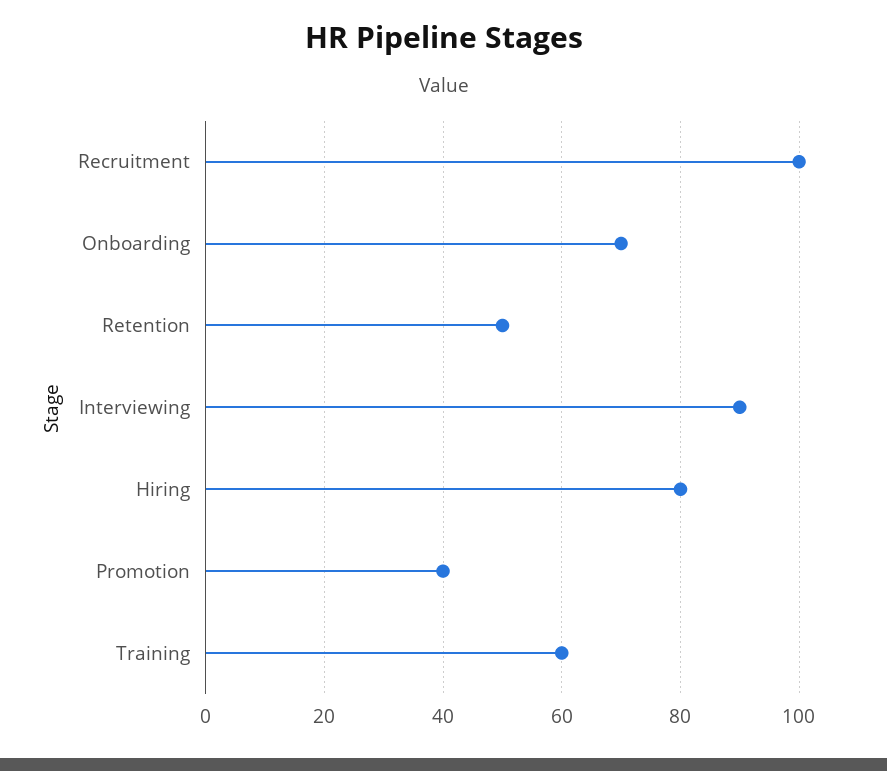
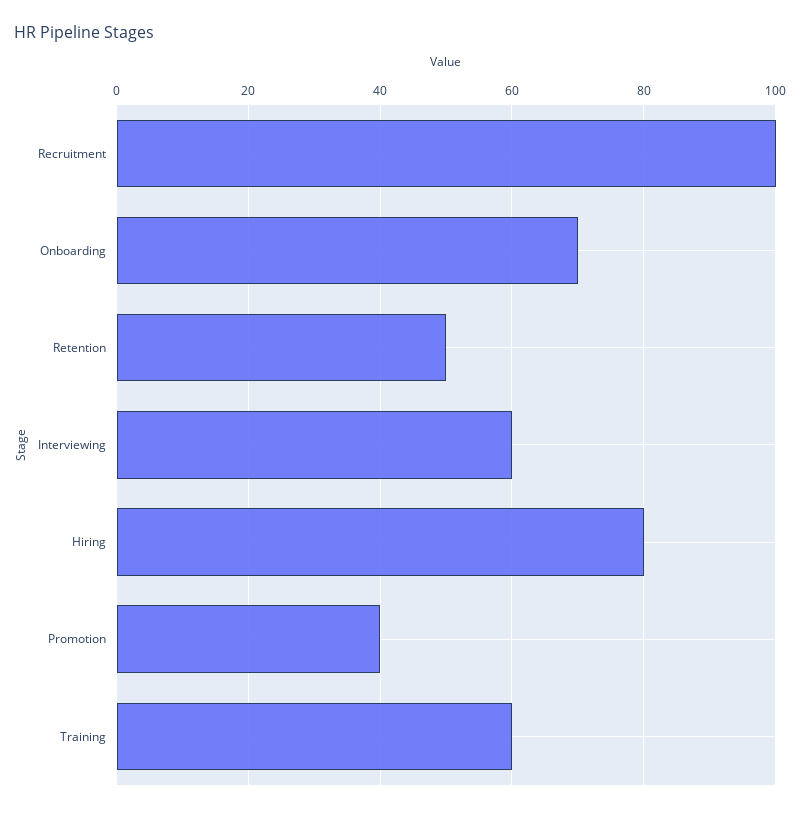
  {
    "Recruitment": 100,
    "Onboarding": 70,
    "Retention": 50,
-   "Interviewing": 90,
+   "Interviewing": 60,
    "Hiring": 80,
    "Promotion": 40,
    "Training": 60
  }

